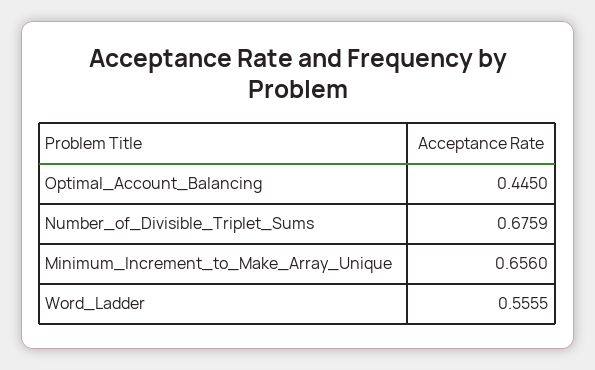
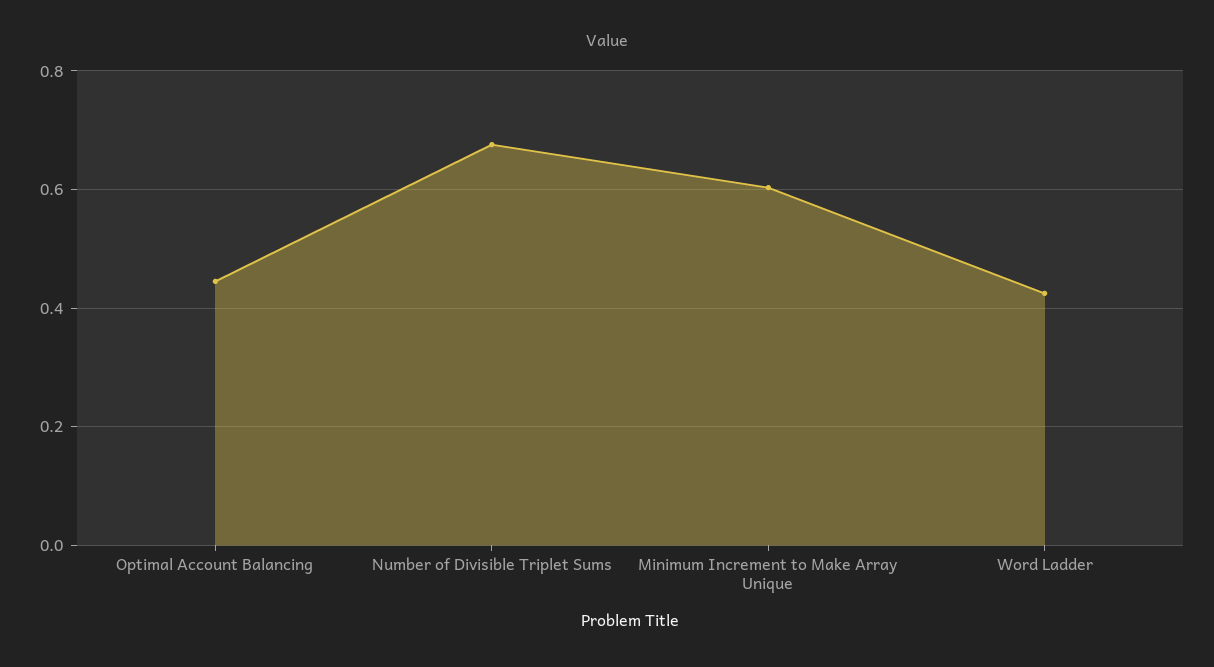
  {
    "Optimal_Account_Balancing": 0.445,
    "Number_of_Divisible_Triplet_Sums": 0.6759,
-   "Minimum_Increment_to_Make_Array_Unique": 0.656,
+   "Minimum_Increment_to_Make_Array_Unique": 0.6,
-   "Word_Ladder": 0.5555
+   "Word_Ladder": 0.42
  }

